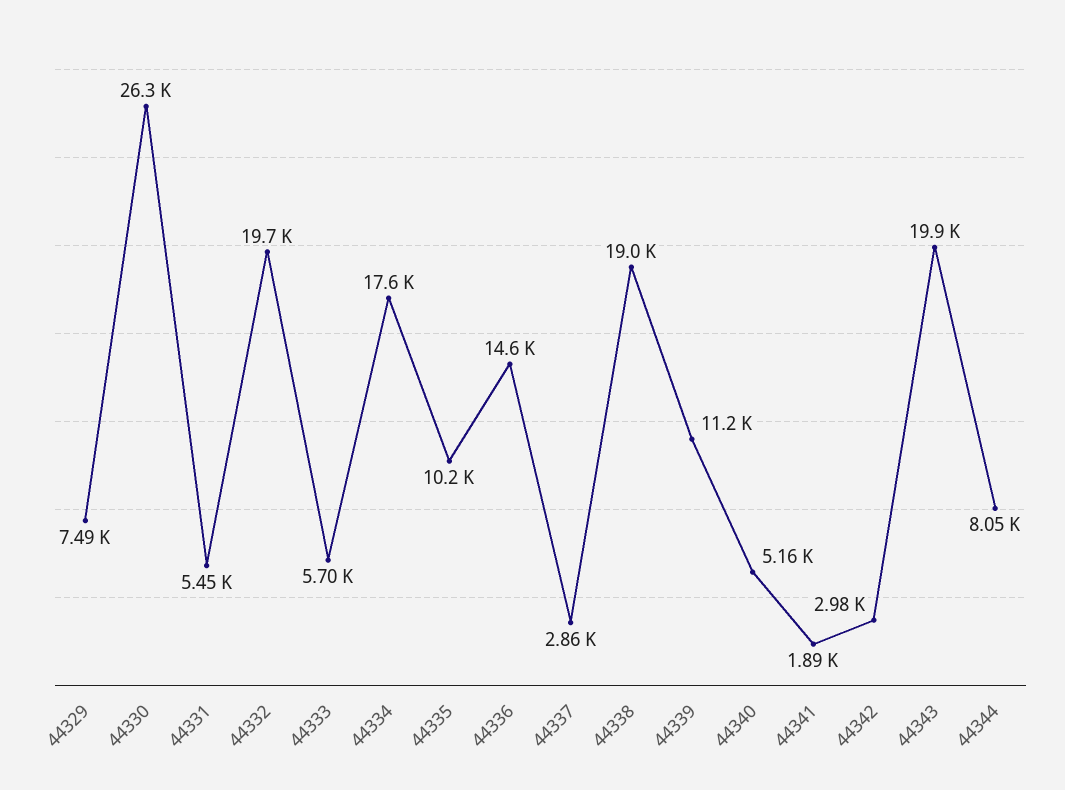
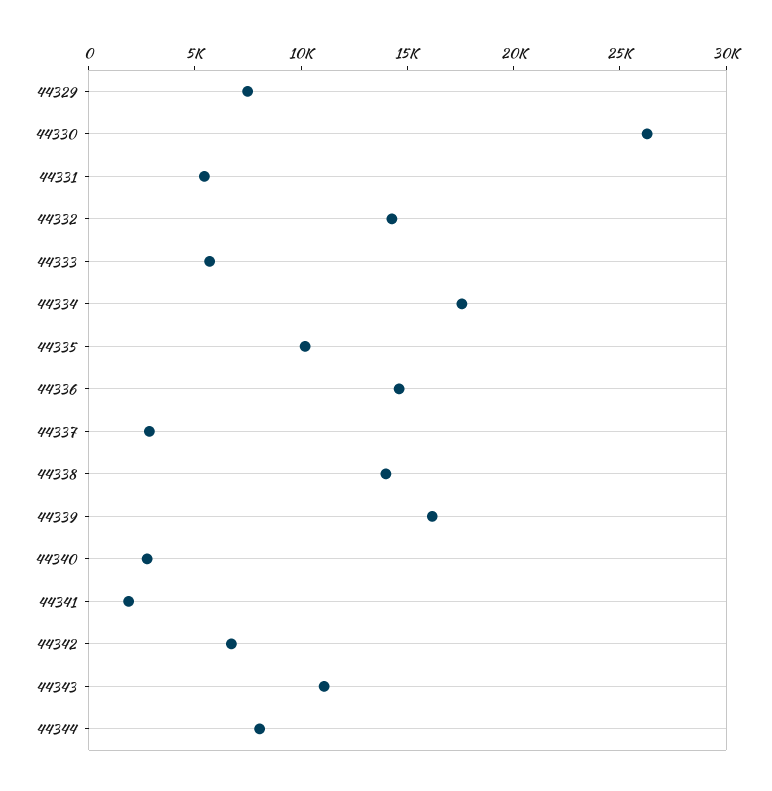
  {
    "44329": 7490,
    "44330": 26300,
    "44331": 5450,
-   "44332": 19700,
+   "44332": 14000,
    "44333": 5700,
    "44334": 17600,
    "44335": 10200,
    "44336": 14600,
    "44337": 2860,
-   "44338": 19000,
+   "44338": 14000,
-   "44339": 11200,
+   "44339": 16000,
-   "44340": 5160,
+   "44340": 3000,
    "44341": 1890,
-   "44342": 2980,
+   "44342": 7000,
-   "44343": 19900,
+   "44343": 11000,
    "44344": 8050
  }

